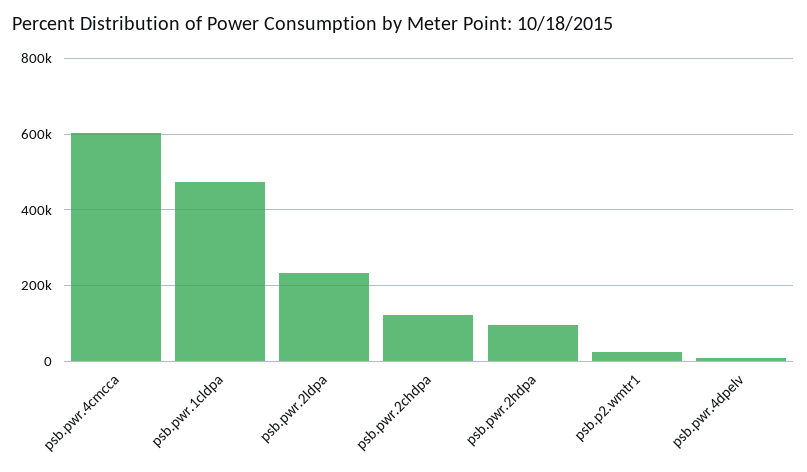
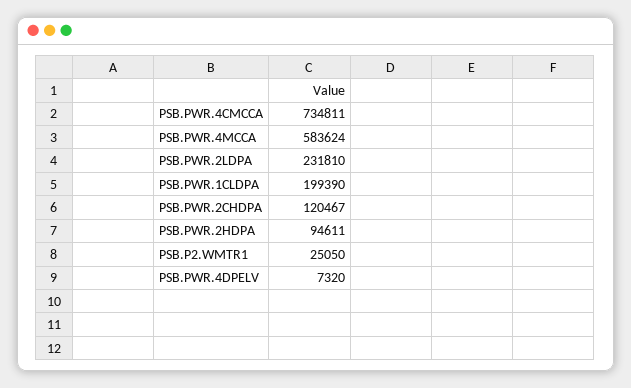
  {
-   "psb.pwr.4cmcca": 600000,
+   "psb.pwr.4cmcca": 734811,
-   "psb.pwr.1cldpa": 480000,
+   "psb.pwr.1cldpa": 199390,
    "psb.pwr.2ldpa": 231810,
    "psb.pwr.2chdpa": 120467,
    "psb.pwr.2hdpa": 94611,
    "psb.p2.wmtr1": 25050,
-   "psb.pwr.4dpelv": 7320
+   "psb.pwr.4dpelv": 7320,
+   "PSB.PWR.4MCCA": 583624
  }

